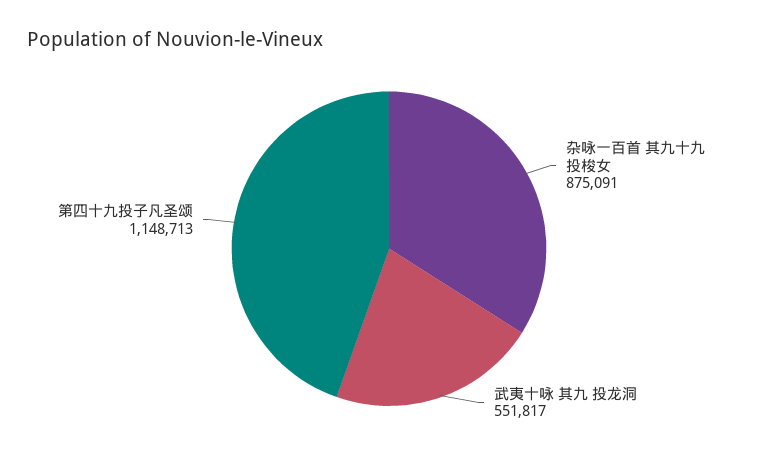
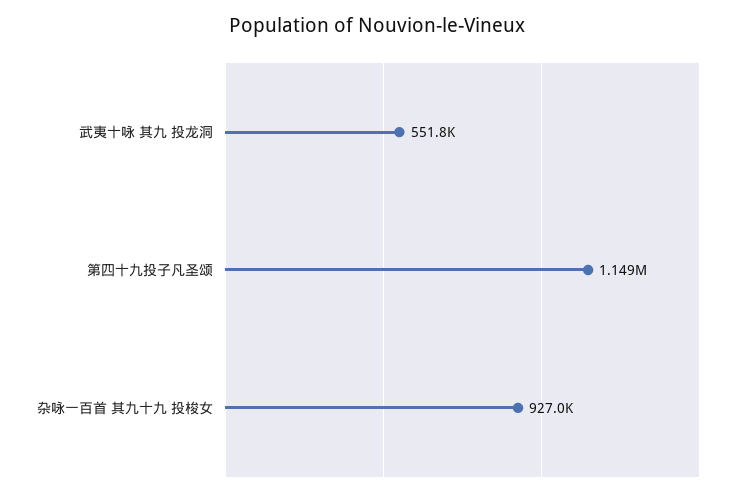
  {
-   "杂咏一百首 其九十九 投梭女": 875091,
+   "杂咏一百首 其九十九 投梭女": 927000,
    "武夷十咏 其九 投龙洞": 551817,
    "第四十九投子凡圣颂": 1148713
  }

